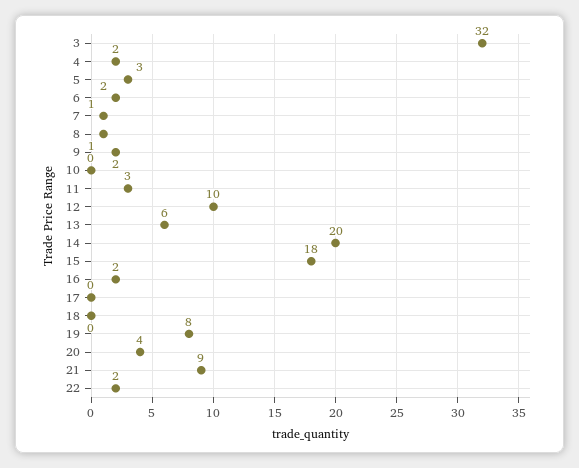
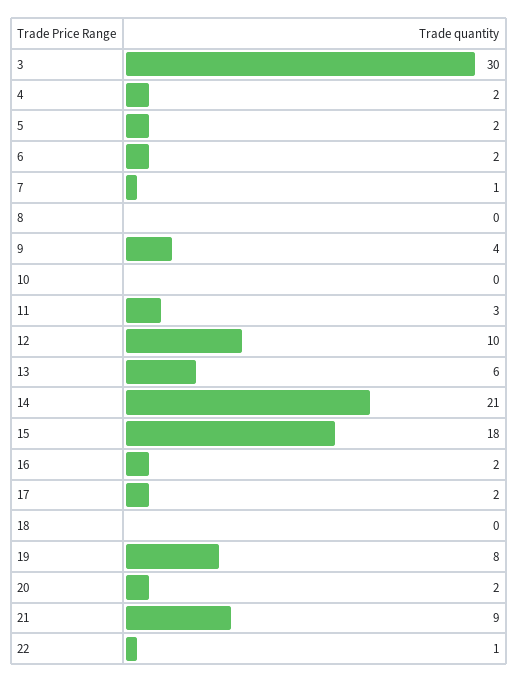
  {
-   "3": 32,
+   "3": 30,
    "4": 2,
-   "5": 3,
+   "5": 2,
    "6": 2,
    "7": 1,
-   "8": 1,
+   "8": 0,
-   "9": 2,
+   "9": 4,
    "10": 0,
    "11": 3,
    "12": 10,
    "13": 6,
-   "14": 20,
+   "14": 21,
    "15": 18,
    "16": 2,
-   "17": 0,
+   "17": 2,
    "18": 0,
    "19": 8,
-   "20": 4,
+   "20": 2,
    "21": 9,
-   "22": 2
+   "22": 1
  }

